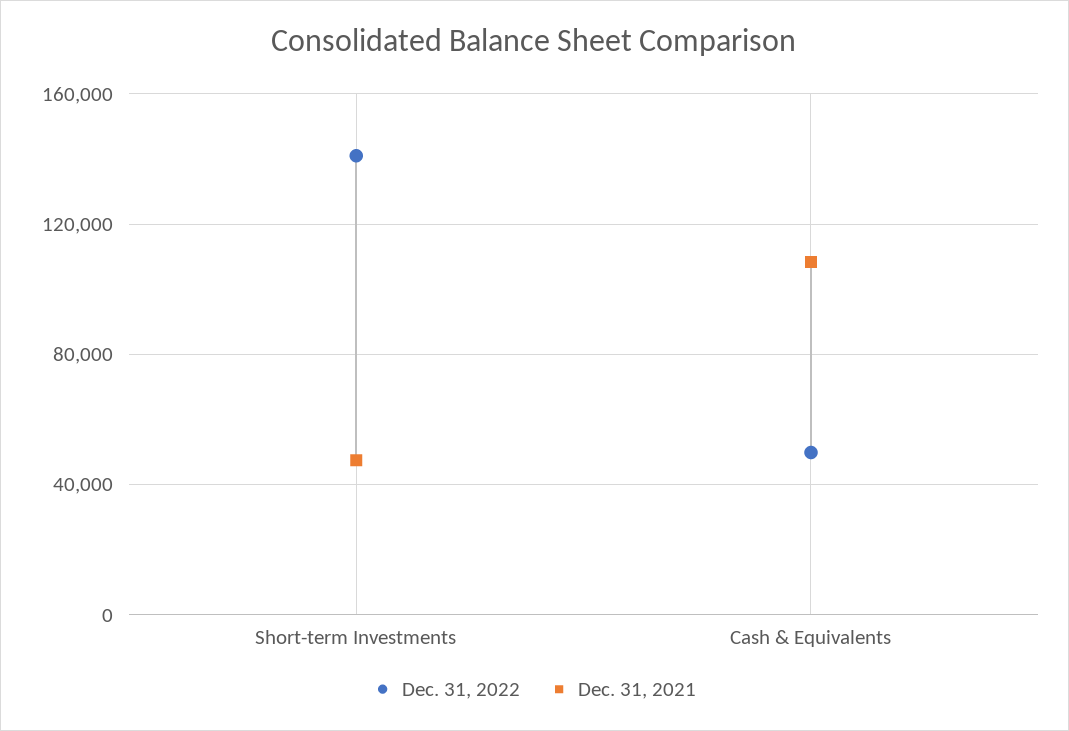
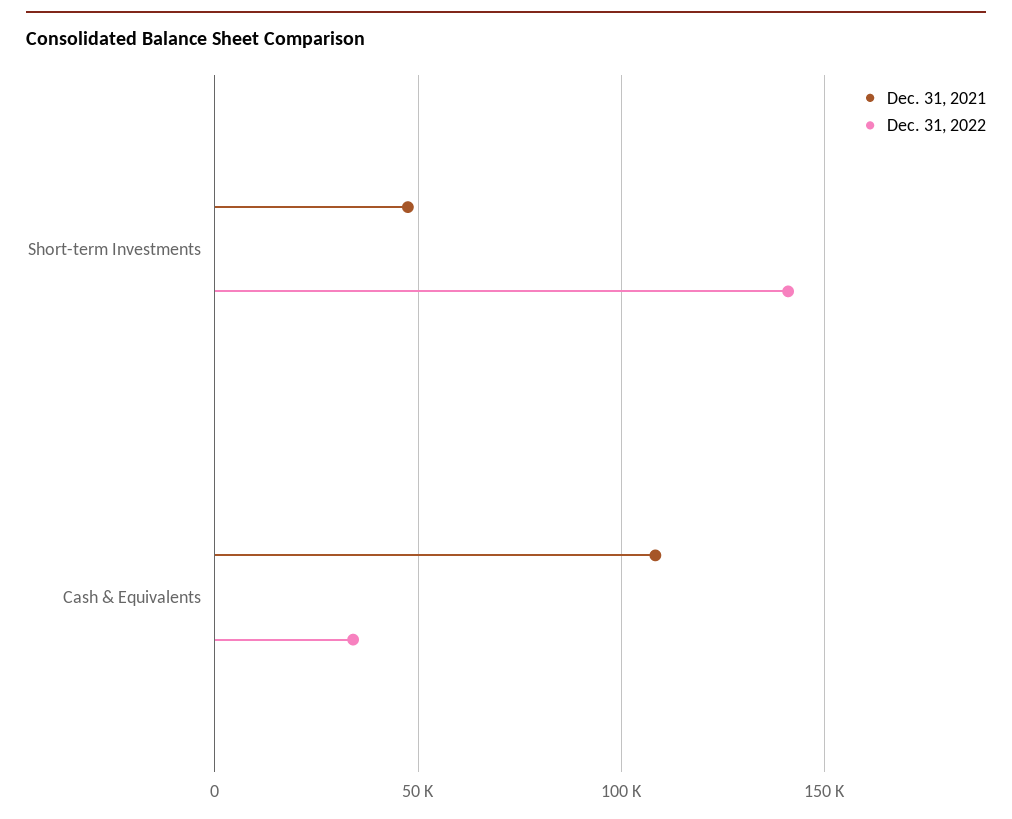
  {
    "Dec. 31, 2022": {
      "Short-term Investments": 140000,
-     "Cash & Equivalents": 50000
+     "Cash & Equivalents": 35000
    },
    "Dec. 31, 2021": {
      "Short-term Investments": 45000,
      "Cash & Equivalents": 110000
    }
  }

